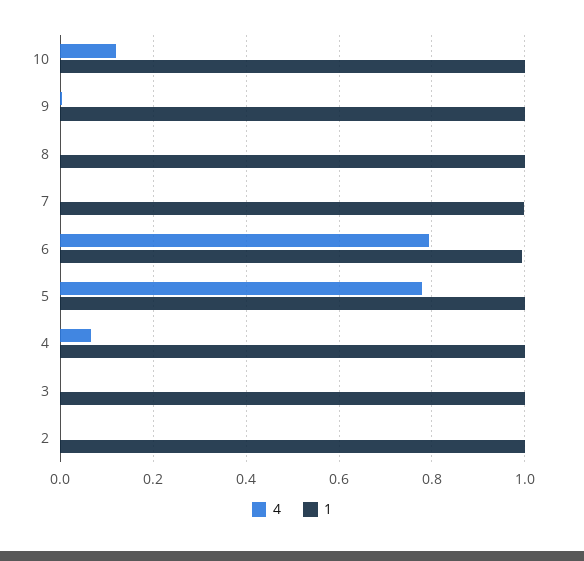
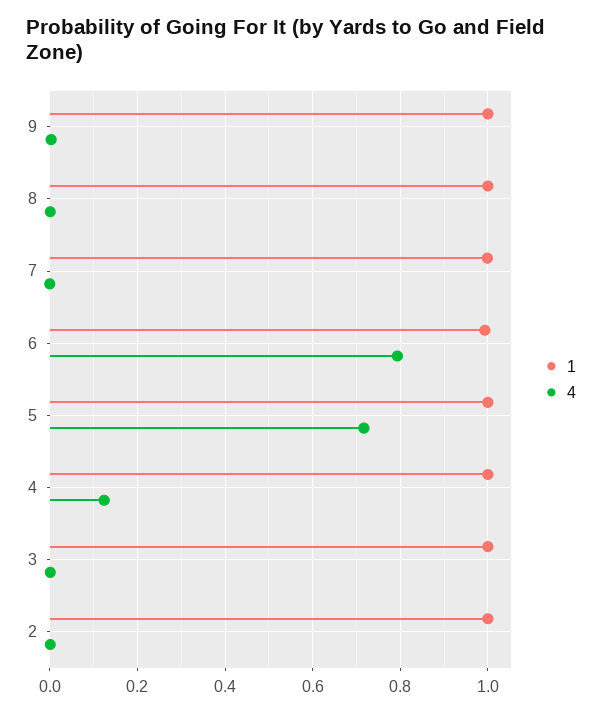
  {
    "4": {
-     "10": 0.12,
      "9": 0,
      "8": 0,
      "7": 0,
      "6": 0.8,
-     "5": 0.78,
+     "5": 0.72,
-     "4": 0.06,
+     "4": 0.12,
      "3": 0,
      "2": 0
    },
    "1": {
-     "10": 1,
      "9": 1,
      "8": 1,
      "7": 1,
      "6": 1,
      "5": 1,
      "4": 1,
      "3": 1,
      "2": 1
    }
  }

